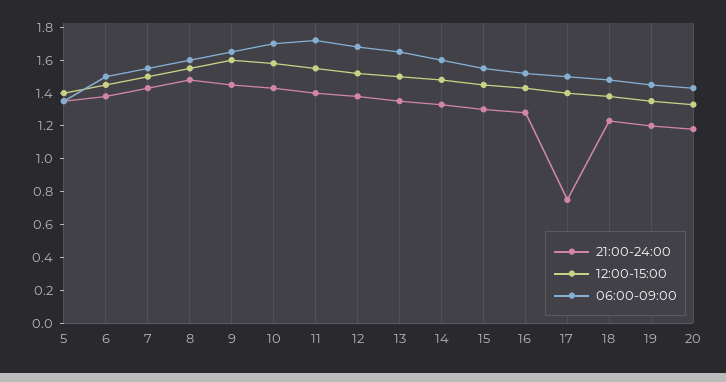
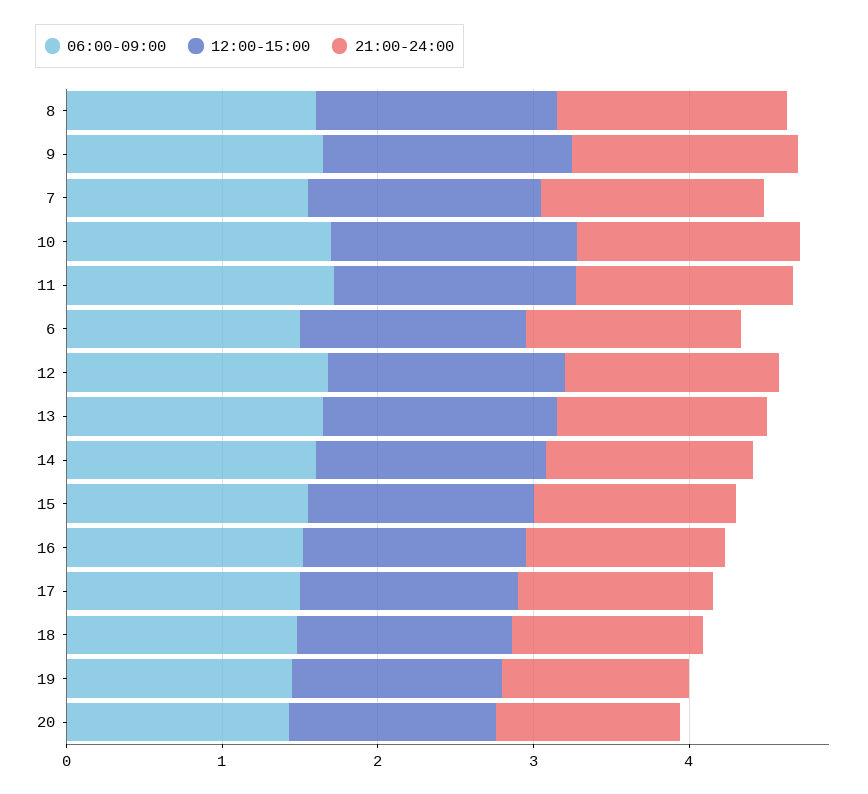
  {
    "21:00-24:00": {
-     "5": 1.35,
      "6": 1.4,
      "7": 1.45,
      "8": 1.5,
      "9": 1.45,
      "10": 1.45,
      "11": 1.4,
      "12": 1.4,
      "13": 1.35,
      "14": 1.35,
      "15": 1.3,
      "16": 1.3,
-     "17": 0.75,
+     "17": 1.2,
      "18": 1.25,
      "19": 1.2,
      "20": 1.2
    },
    "12:00-15:00": {
-     "5": 1.4,
      "6": 1.45,
      "7": 1.5,
      "8": 1.55,
      "9": 1.6,
      "10": 1.6,
      "11": 1.55,
      "12": 1.5,
      "13": 1.5,
      "14": 1.5,
      "15": 1.45,
      "16": 1.45,
      "17": 1.4,
      "18": 1.4,
      "19": 1.35,
      "20": 1.35
    },
    "06:00-09:00": {
-     "5": 1.35,
      "6": 1.5,
      "7": 1.55,
      "8": 1.6,
      "9": 1.65,
      "10": 1.7,
      "11": 1.7,
      "12": 1.7,
      "13": 1.65,
      "14": 1.6,
      "15": 1.55,
      "16": 1.5,
      "17": 1.5,
      "18": 1.5,
      "19": 1.45,
      "20": 1.45
    }
  }

